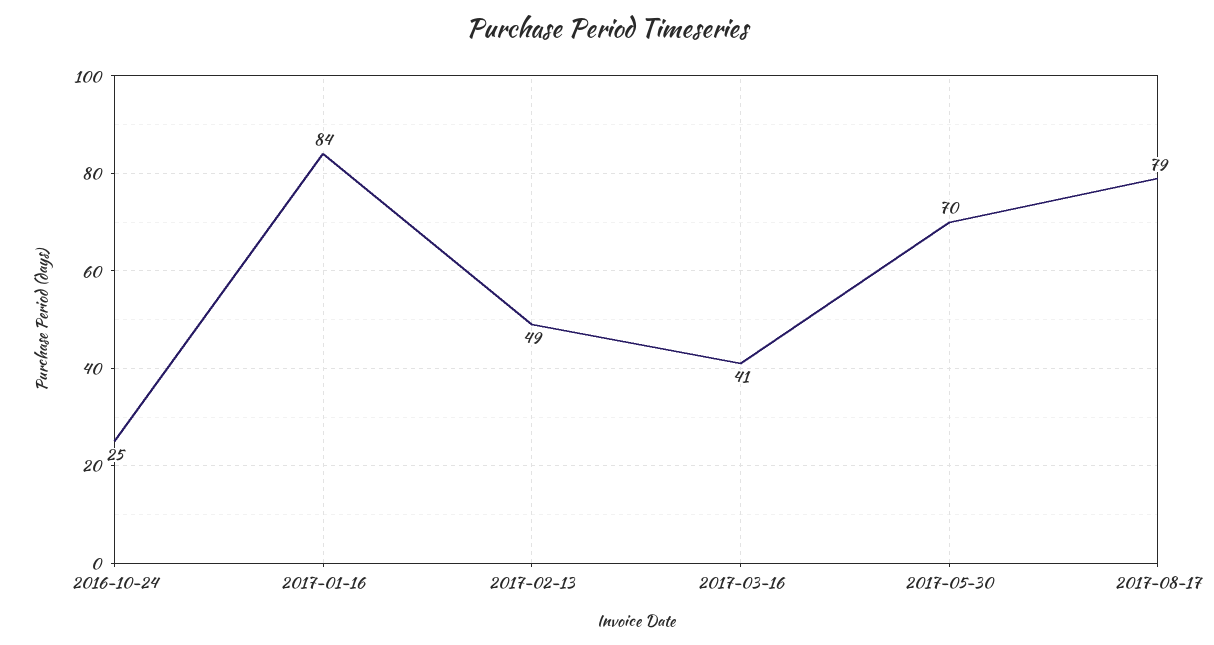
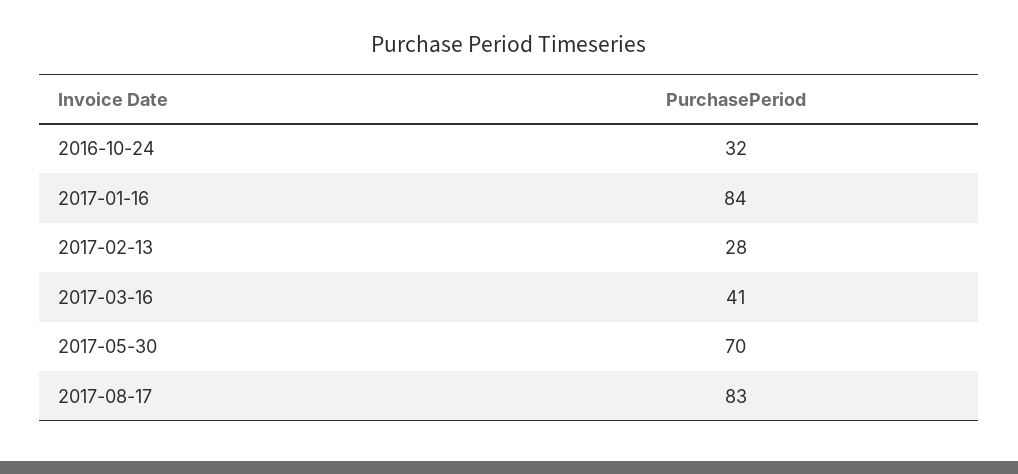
  {
-   "2016-10-24": 25,
+   "2016-10-24": 32,
    "2017-01-16": 84,
-   "2017-02-13": 49,
+   "2017-02-13": 28,
    "2017-03-16": 41,
    "2017-05-30": 70,
-   "2017-08-17": 79
+   "2017-08-17": 83
  }

